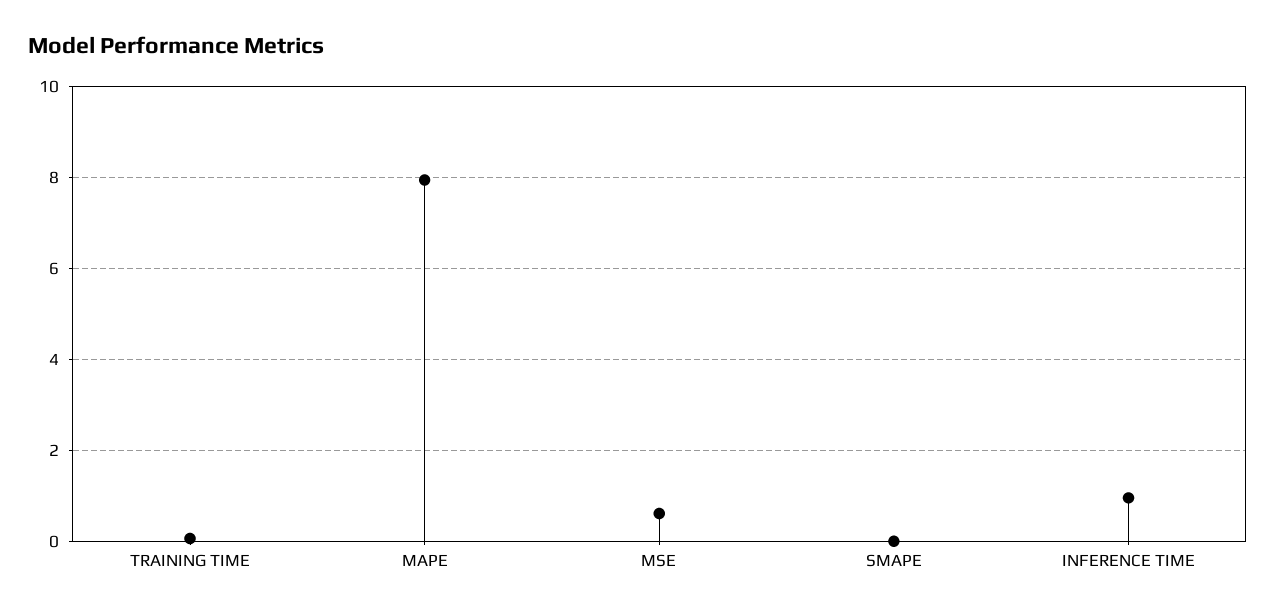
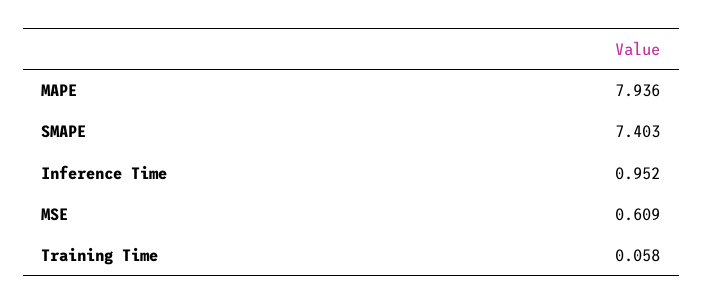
  {
    "TRAINING TIME": 0.058,
    "MAPE": 7.936,
    "MSE": 0.609,
-   "SMAPE": 0,
+   "SMAPE": 7.403,
    "INFERENCE TIME": 0.952
  }

